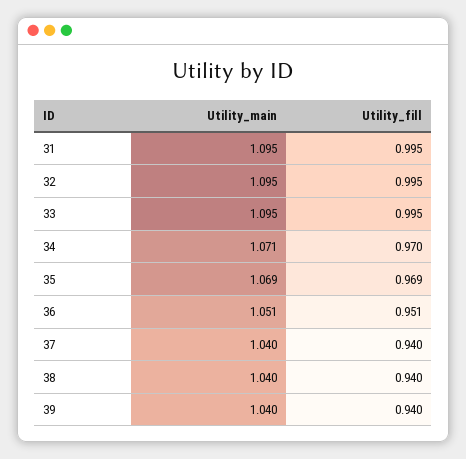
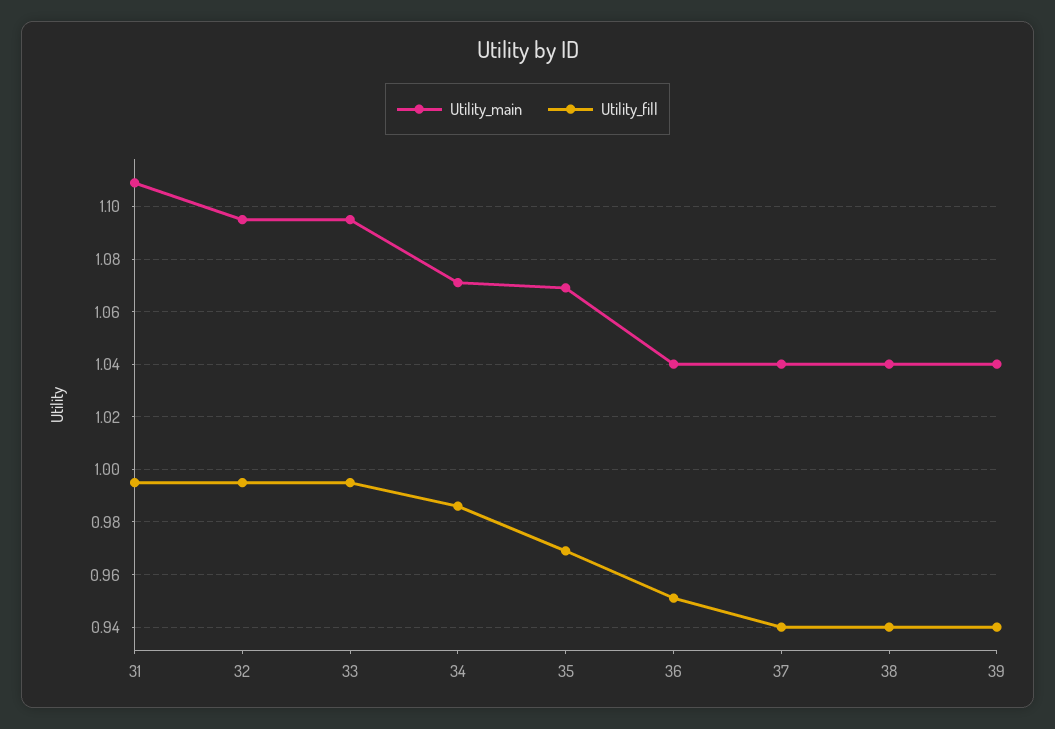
  {
    "Utility_main": {
-     "31": 1.095,
+     "31": 1.11,
      "32": 1.095,
      "33": 1.095,
      "34": 1.071,
      "35": 1.069,
-     "36": 1.051,
+     "36": 1.04,
      "37": 1.04,
      "38": 1.04,
      "39": 1.04
    },
    "Utility_fill": {
      "31": 0.995,
      "32": 0.995,
      "33": 0.995,
-     "34": 0.97,
+     "34": 0.985,
      "35": 0.969,
      "36": 0.951,
      "37": 0.94,
      "38": 0.94,
      "39": 0.94
    }
  }

